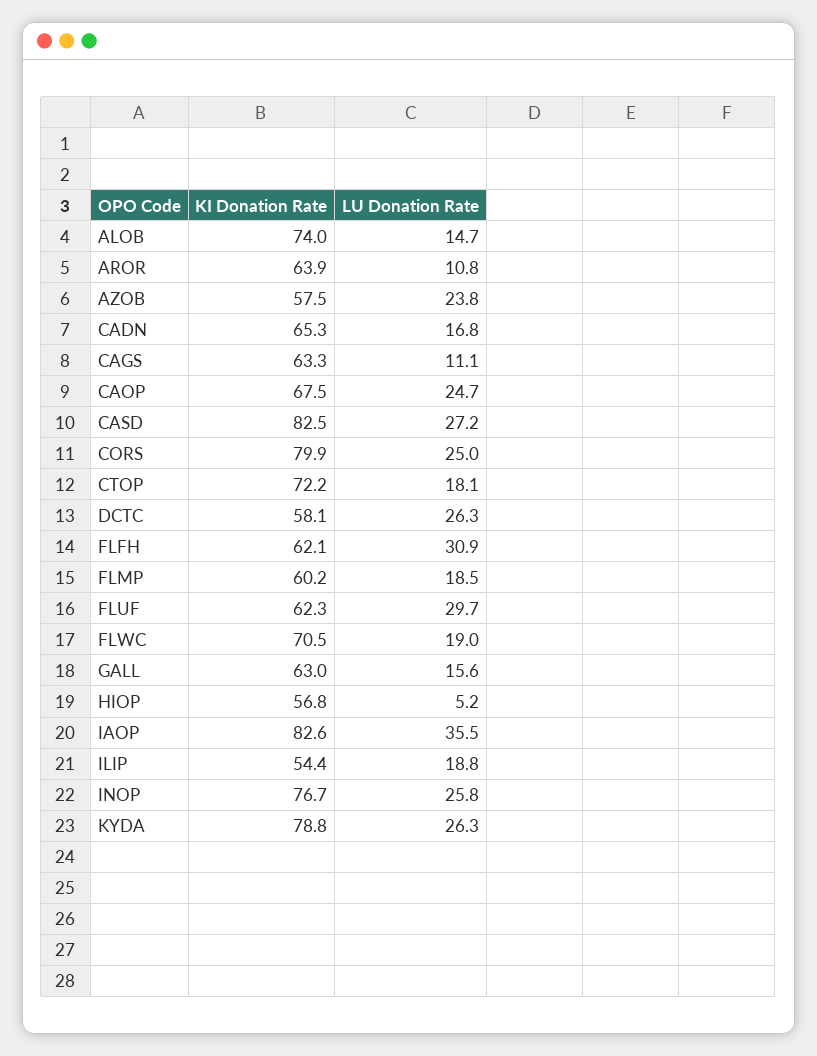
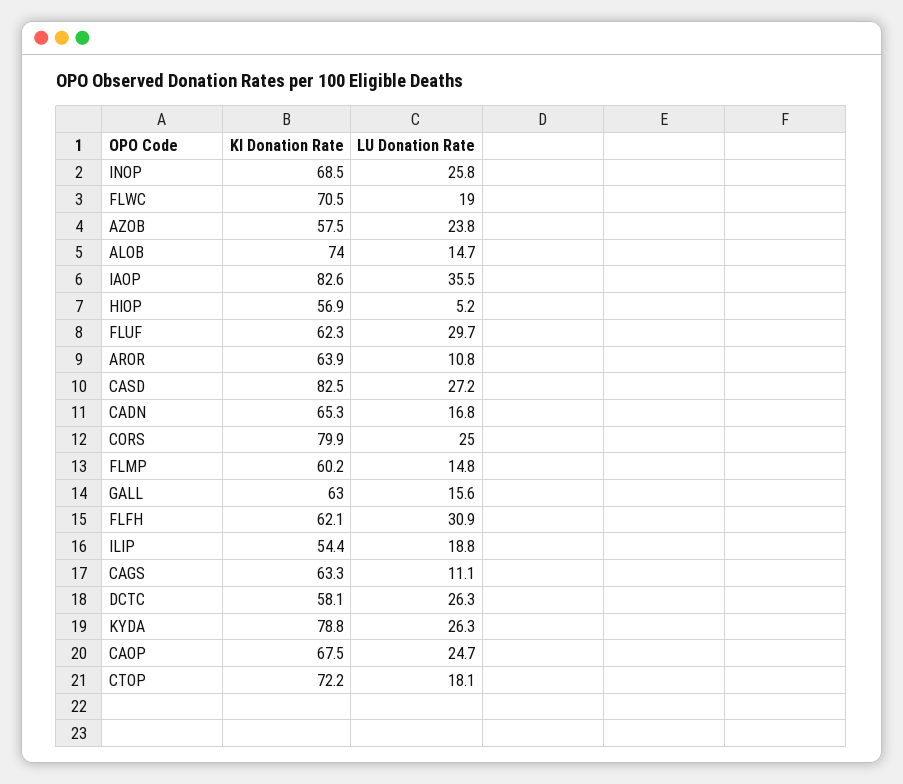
  {
    "KI Donation Rate": {
      "ALOB": 74,
      "AROR": 63.9,
      "AZOB": 57.5,
      "CADN": 65.3,
      "CAGS": 63.3,
      "CAOP": 67.5,
      "CASD": 82.5,
      "CORS": 79.9,
      "CTOP": 72.2,
      "DCTC": 58.1,
      "FLFH": 62.1,
      "FLMP": 60.2,
      "FLUF": 62.3,
      "FLWC": 70.5,
      "GALL": 63,
-     "HIOP": 56.8,
+     "HIOP": 56.9,
      "IAOP": 82.6,
      "ILIP": 54.4,
-     "INOP": 76.7,
+     "INOP": 68.5,
      "KYDA": 78.8
    },
    "LU Donation Rate": {
      "ALOB": 14.7,
      "AROR": 10.8,
      "AZOB": 23.8,
      "CADN": 16.8,
      "CAGS": 11.1,
      "CAOP": 24.7,
      "CASD": 27.2,
      "CORS": 25,
      "CTOP": 18.1,
      "DCTC": 26.3,
      "FLFH": 30.9,
-     "FLMP": 18.5,
+     "FLMP": 14.8,
      "FLUF": 29.7,
      "FLWC": 19,
      "GALL": 15.6,
      "HIOP": 5.2,
      "IAOP": 35.5,
      "ILIP": 18.8,
      "INOP": 25.8,
      "KYDA": 26.3
    }
  }

